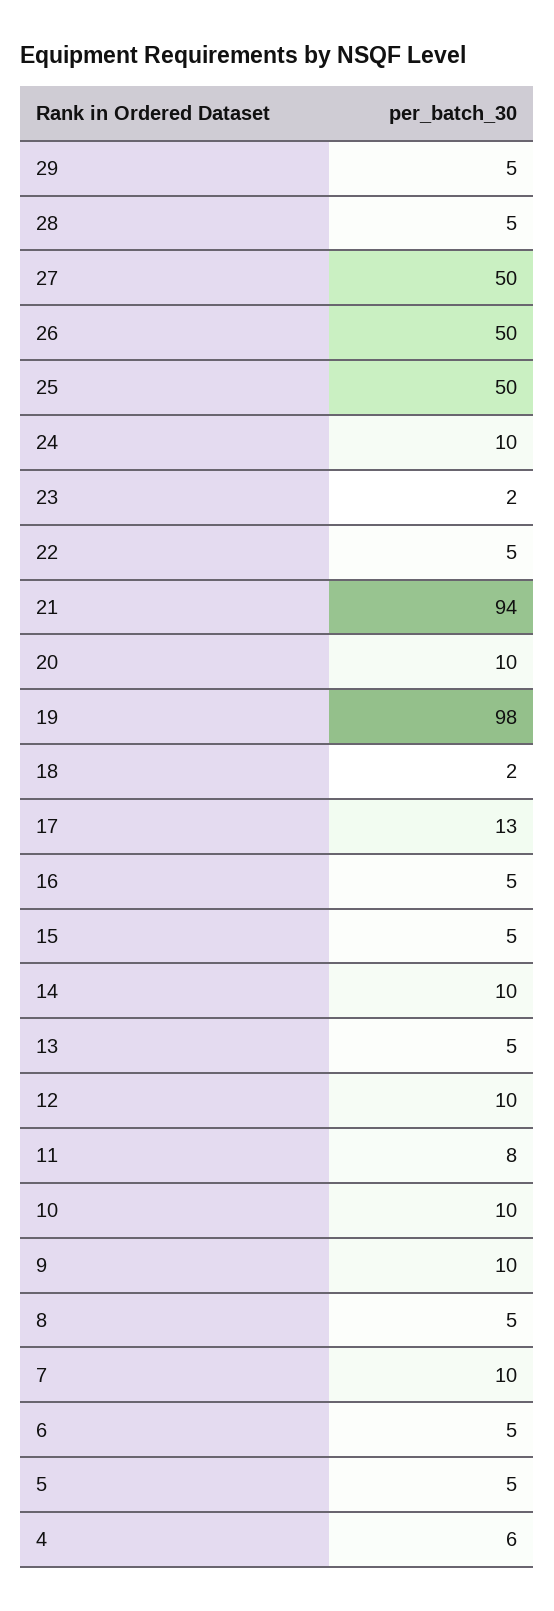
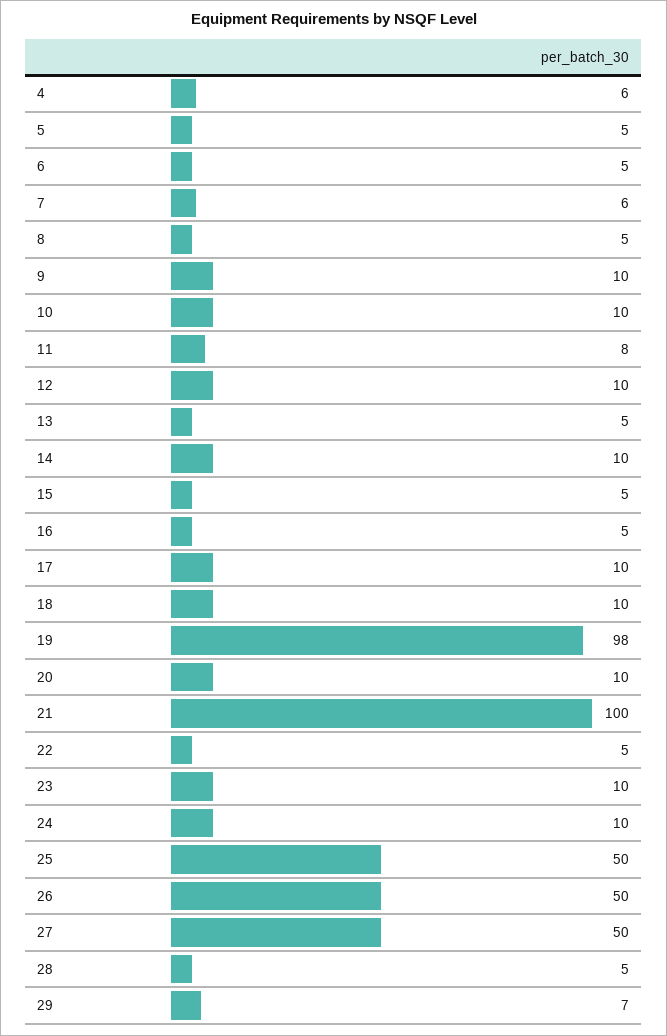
  {
-   "29": 5,
+   "29": 7,
    "28": 5,
    "27": 50,
    "26": 50,
    "25": 50,
    "24": 10,
-   "23": 2,
+   "23": 10,
    "22": 5,
-   "21": 94,
+   "21": 100,
    "20": 10,
    "19": 98,
-   "18": 2,
+   "18": 10,
-   "17": 13,
+   "17": 10,
    "16": 5,
    "15": 5,
    "14": 10,
    "13": 5,
    "12": 10,
    "11": 8,
    "10": 10,
    "9": 10,
    "8": 5,
-   "7": 10,
+   "7": 6,
    "6": 5,
    "5": 5,
    "4": 6
  }

